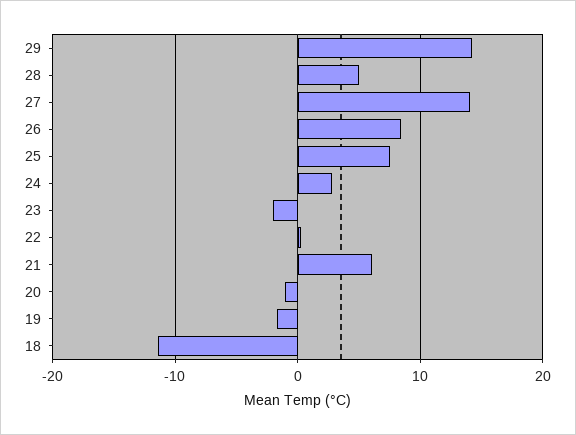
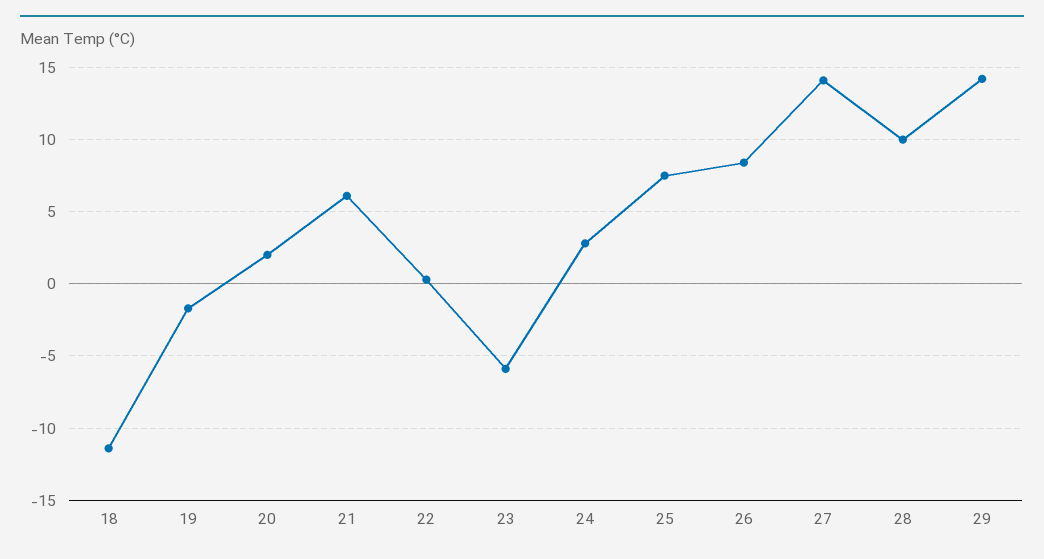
  {
    "29": 14,
-   "28": 5,
+   "28": 10,
    "27": 14,
    "26": 8.5,
    "25": 7.5,
    "24": 3,
-   "23": -2,
+   "23": -6,
    "22": 0.5,
    "21": 6,
-   "20": -1,
+   "20": 2,
    "19": -1.5,
    "18": -11.5
  }

